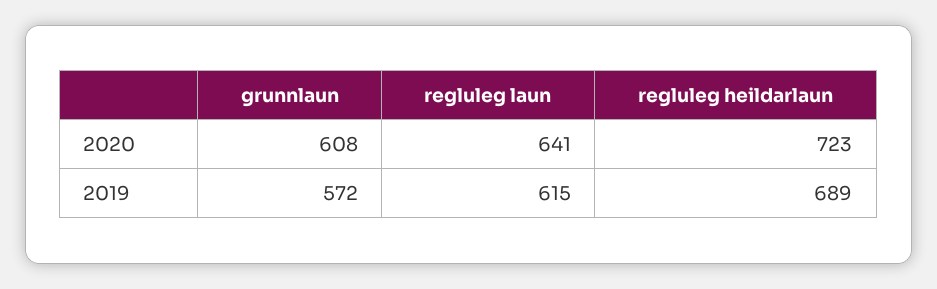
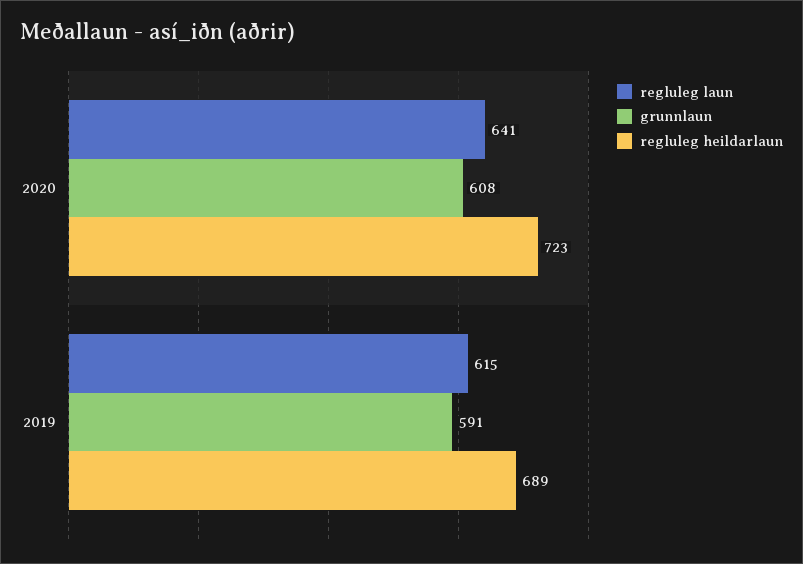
  {
    "grunnlaun": {
      "2020": 608,
-     "2019": 572
+     "2019": 591
    },
    "regluleg laun": {
      "2020": 641,
      "2019": 615
    },
    "regluleg heildarlaun": {
      "2020": 723,
      "2019": 689
    }
  }

